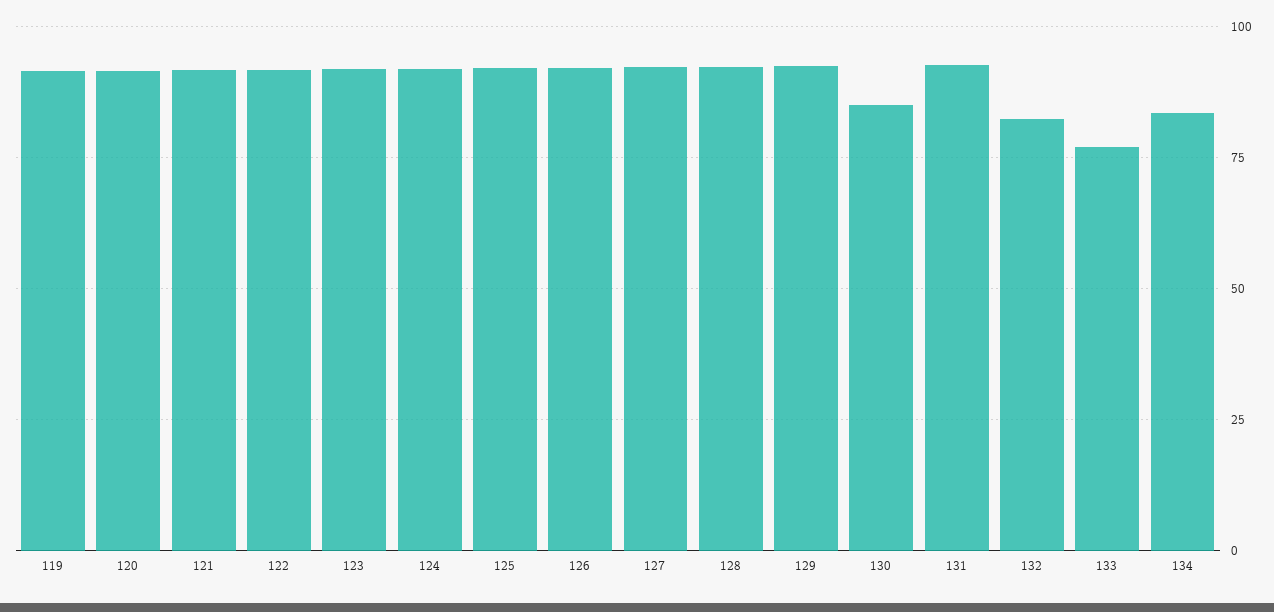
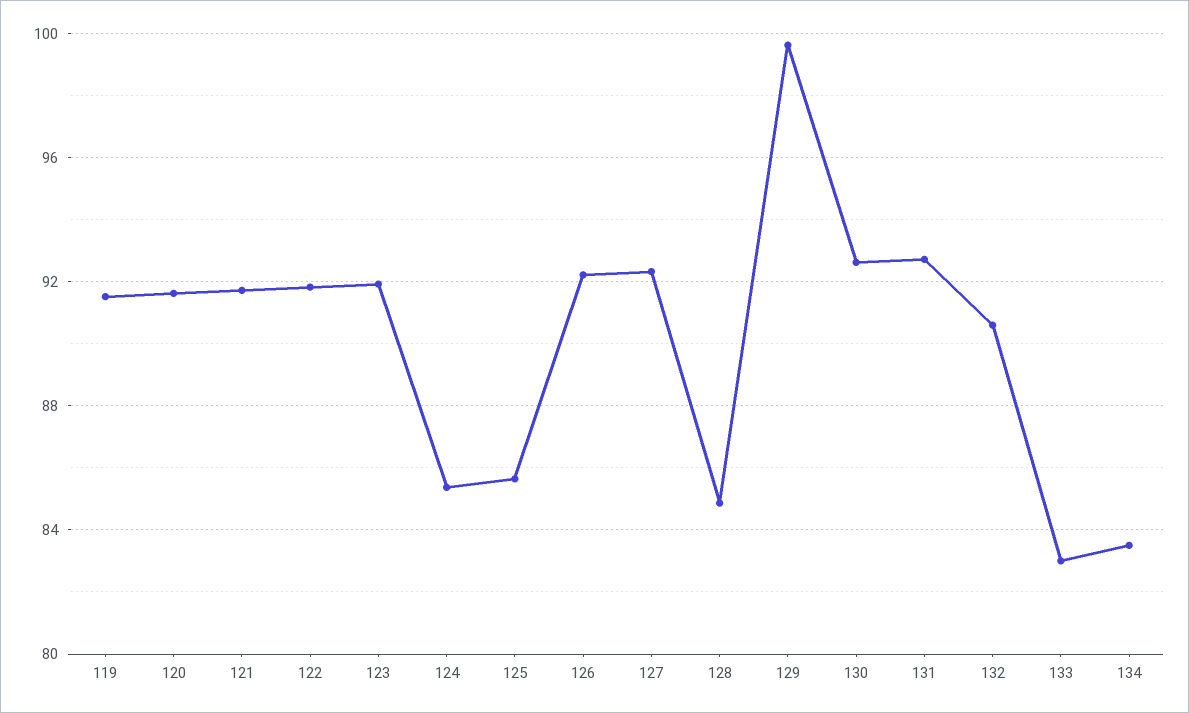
  {
    "119": 91.5,
    "120": 91.5,
    "121": 91.5,
    "122": 92,
    "123": 92,
-   "124": 92.5,
+   "124": 85.5,
-   "125": 92.5,
+   "125": 85.5,
    "126": 92,
    "127": 92.5,
-   "128": 92.5,
+   "128": 85,
-   "129": 92.5,
+   "129": 99.5,
-   "130": 85,
+   "130": 92.5,
    "131": 92.5,
-   "132": 82.5,
+   "132": 90.5,
-   "133": 77.5,
+   "133": 83,
    "134": 83.5
  }

